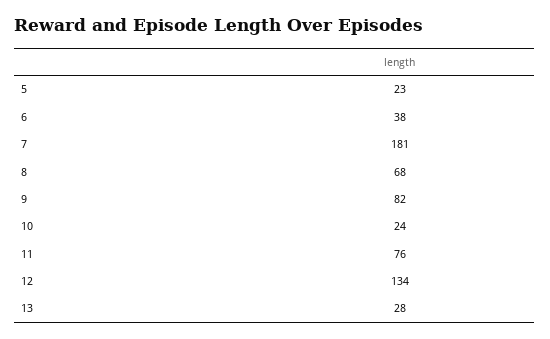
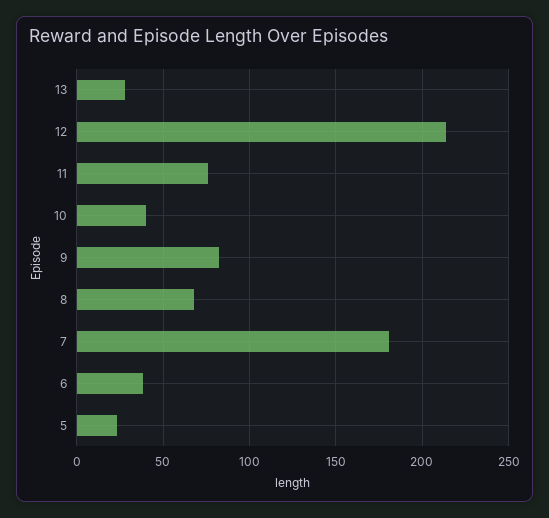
  {
    "5": 23,
    "6": 38,
    "7": 181,
    "8": 68,
    "9": 82,
-   "10": 24,
+   "10": 40,
    "11": 76,
-   "12": 134,
+   "12": 215,
    "13": 28
  }

